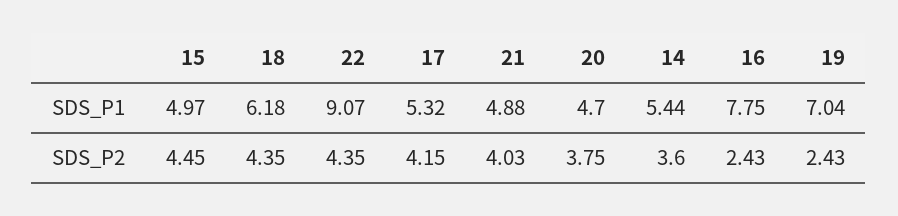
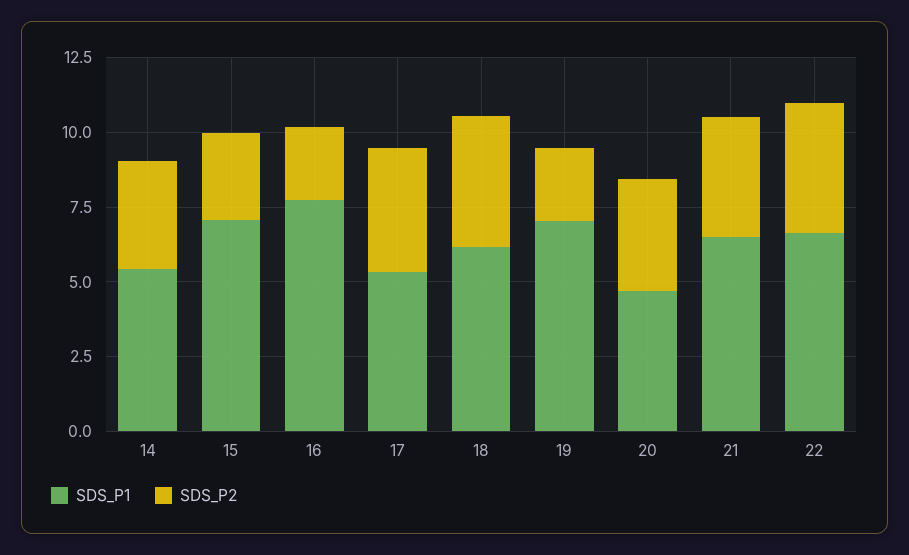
  {
    "SDS_P1": {
-     "15": 4.97,
+     "15": 7,
      "18": 6.18,
-     "22": 9.07,
+     "22": 6.5,
      "17": 5.32,
-     "21": 4.88,
+     "21": 6.5,
      "20": 4.7,
      "14": 5.44,
      "16": 7.75,
      "19": 7.04
    },
    "SDS_P2": {
-     "15": 4.45,
+     "15": 3,
      "18": 4.35,
      "22": 4.35,
      "17": 4.15,
      "21": 4.03,
      "20": 3.75,
      "14": 3.6,
      "16": 2.43,
      "19": 2.43
    }
  }

